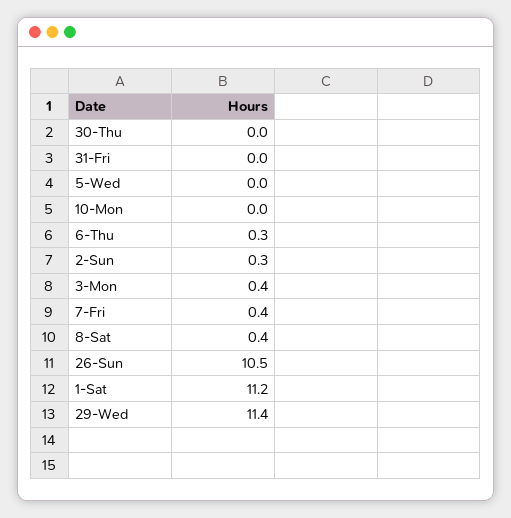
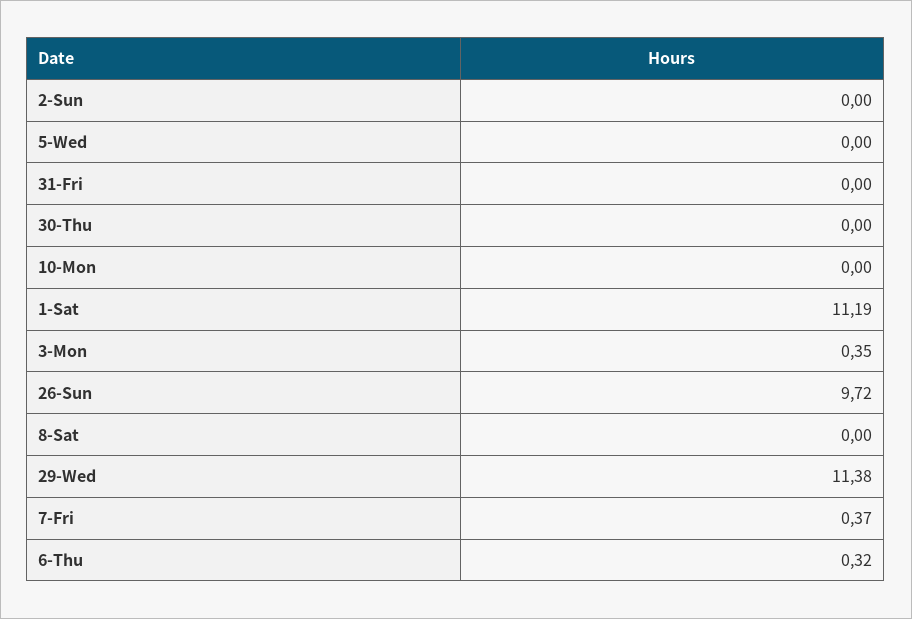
  {
    "30-Thu": 0,
    "31-Fri": 0,
    "5-Wed": 0,
    "10-Mon": 0,
    "6-Thu": 0.32,
-   "2-Sun": 0.3,
+   "2-Sun": 0,
    "3-Mon": 0.35,
    "7-Fri": 0.37,
-   "8-Sat": 0.4,
+   "8-Sat": 0,
-   "26-Sun": 10.5,
+   "26-Sun": 9.72,
    "1-Sat": 11.19,
    "29-Wed": 11.38
  }

